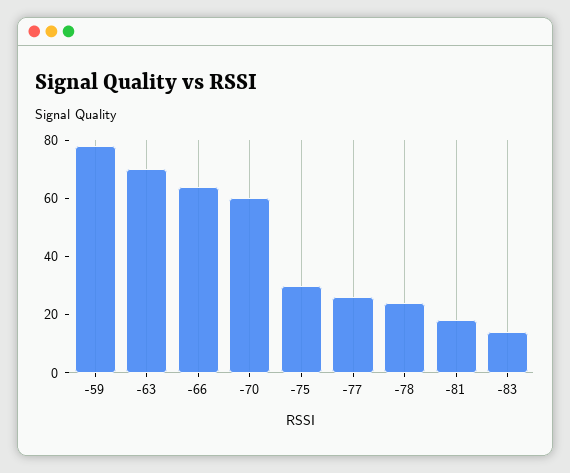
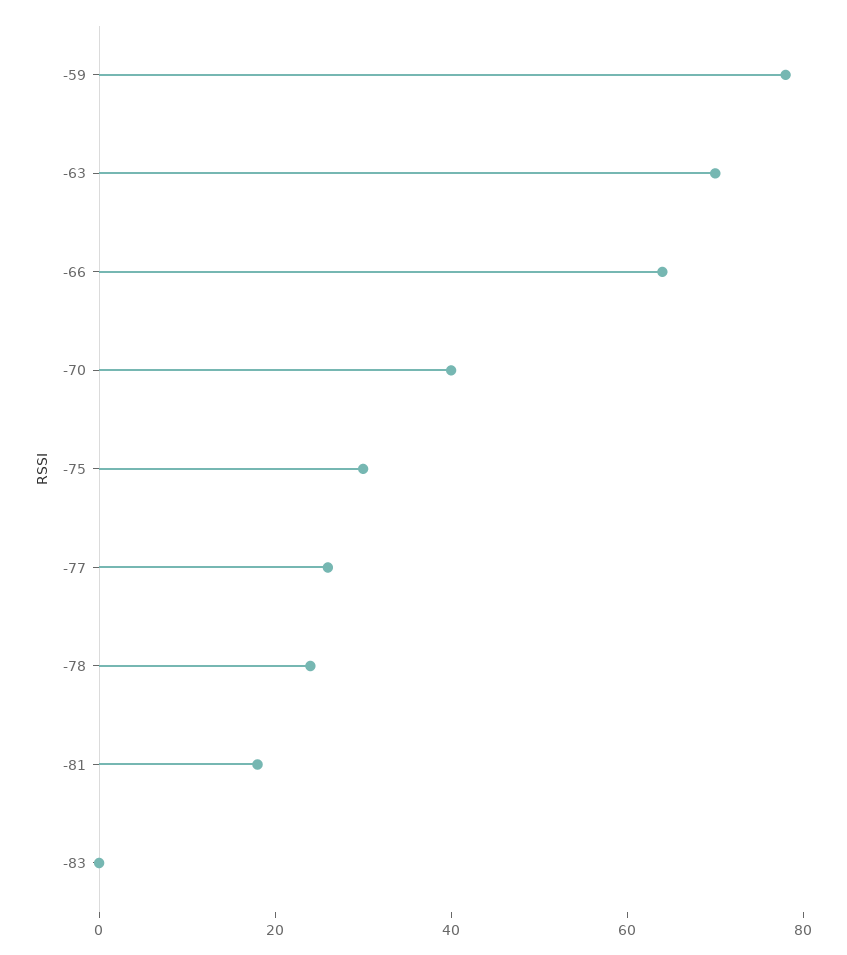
  {
    "-59": 80,
    "-63": 70,
    "-66": 65,
-   "-70": 60,
+   "-70": 40,
    "-75": 30,
    "-77": 25,
    "-78": 25,
    "-81": 20,
-   "-83": 15
+   "-83": 0
  }

